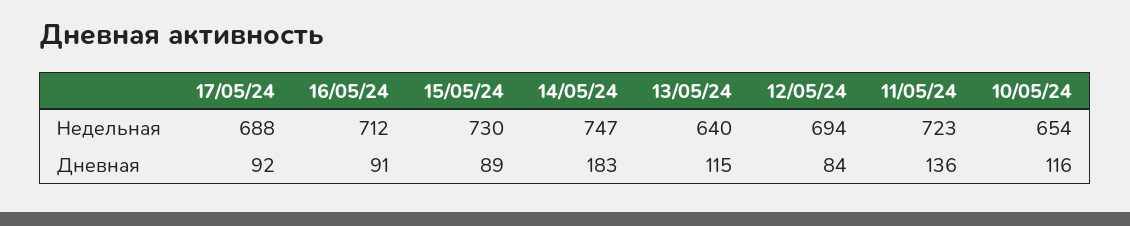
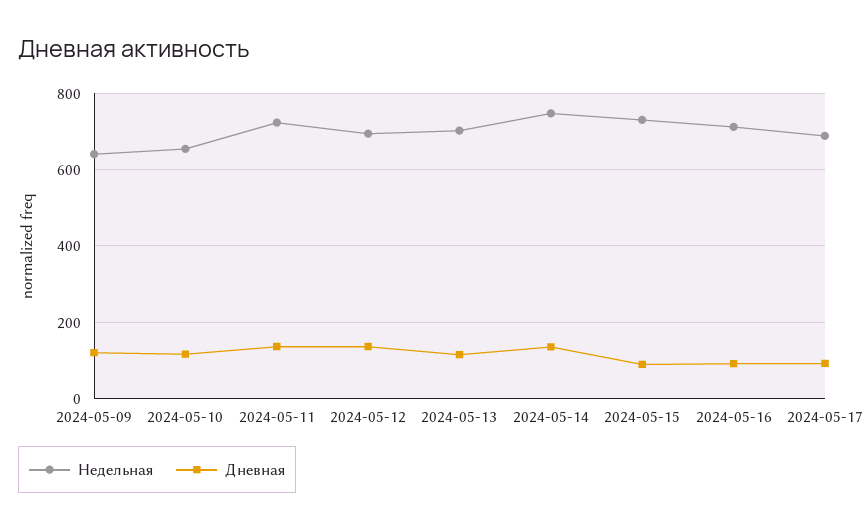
  {
    "Недельная": {
      "17/05/24": 688,
      "16/05/24": 712,
      "15/05/24": 730,
      "14/05/24": 747,
-     "13/05/24": 640,
+     "13/05/24": 700,
      "12/05/24": 694,
      "11/05/24": 723,
-     "10/05/24": 654
+     "10/05/24": 654,
+     "2024-05-09": 640
    },
    "Дневная": {
      "17/05/24": 92,
      "16/05/24": 91,
      "15/05/24": 89,
-     "14/05/24": 183,
+     "14/05/24": 140,
      "13/05/24": 115,
-     "12/05/24": 84,
+     "12/05/24": 140,
      "11/05/24": 136,
-     "10/05/24": 116
+     "10/05/24": 116,
+     "2024-05-09": 120
    }
  }

